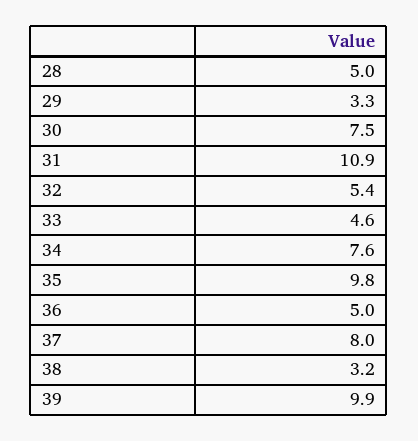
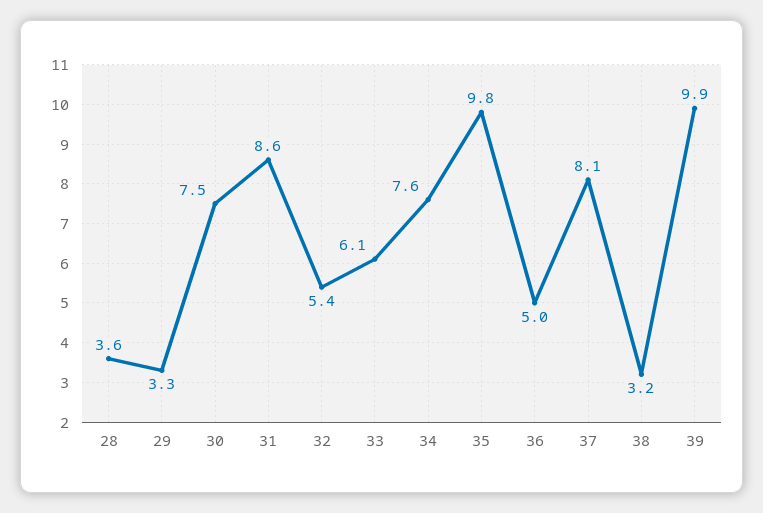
  {
-   "28": 5,
+   "28": 3.6,
    "29": 3.3,
    "30": 7.5,
-   "31": 10.9,
+   "31": 8.6,
    "32": 5.4,
-   "33": 4.6,
+   "33": 6.1,
    "34": 7.6,
    "35": 9.8,
    "36": 5,
-   "37": 8,
+   "37": 8.1,
    "38": 3.2,
    "39": 9.9
  }

